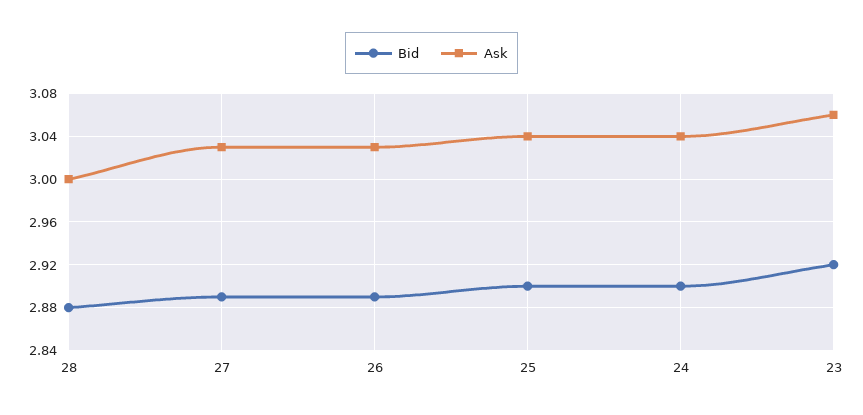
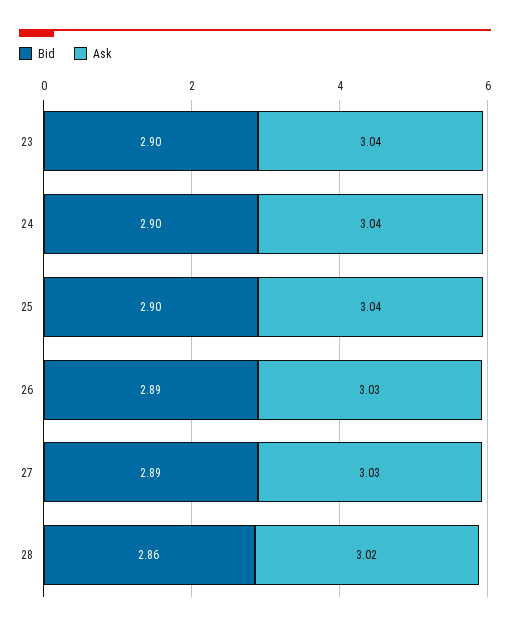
  {
    "Bid": {
-     "28": 2.88,
+     "28": 2.86,
      "27": 2.89,
      "26": 2.89,
      "25": 2.9,
      "24": 2.9,
-     "23": 2.92
+     "23": 2.9
    },
    "Ask": {
-     "28": 3,
+     "28": 3.02,
      "27": 3.03,
      "26": 3.03,
      "25": 3.04,
      "24": 3.04,
-     "23": 3.06
+     "23": 3.04
    }
  }

